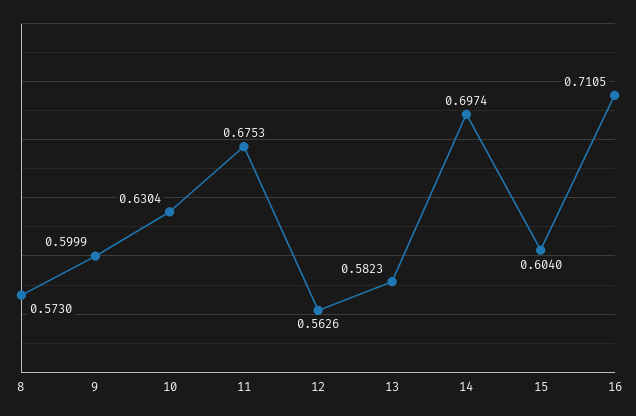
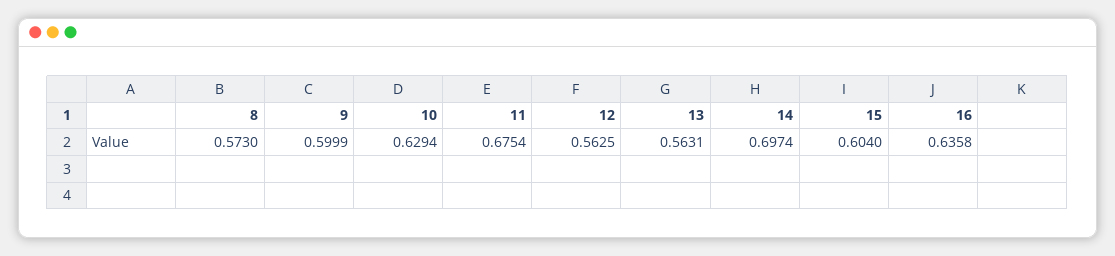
  {
    "8": 0.573,
    "9": 0.5999,
-   "10": 0.6304,
+   "10": 0.6294,
-   "11": 0.6753,
+   "11": 0.6754,
-   "12": 0.5626,
+   "12": 0.5625,
-   "13": 0.5823,
+   "13": 0.5631,
    "14": 0.6974,
    "15": 0.604,
-   "16": 0.7105
+   "16": 0.6358
  }

